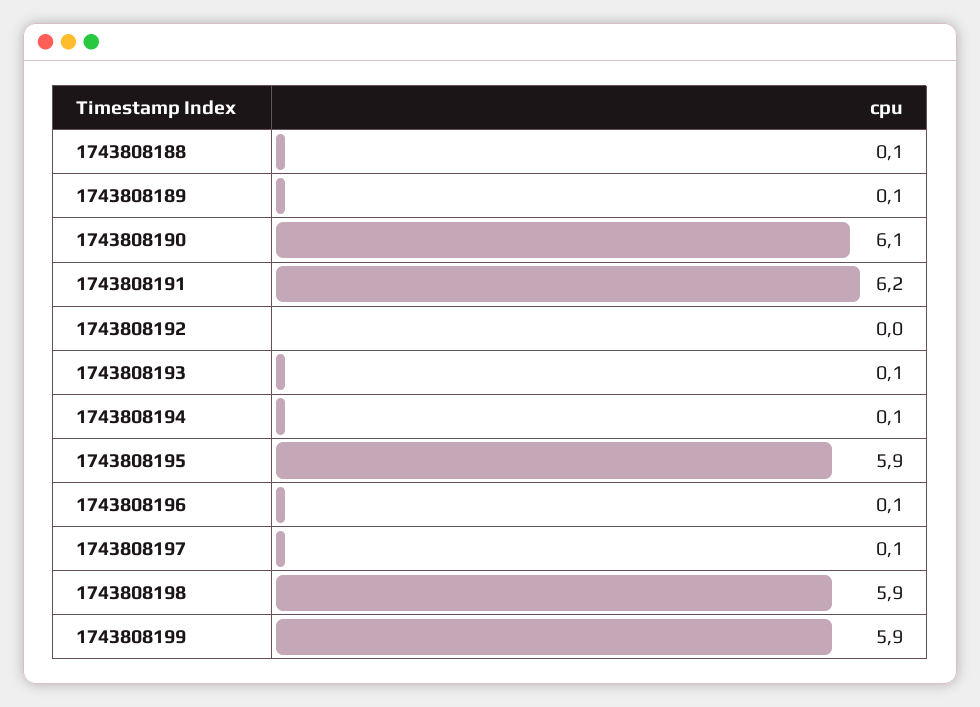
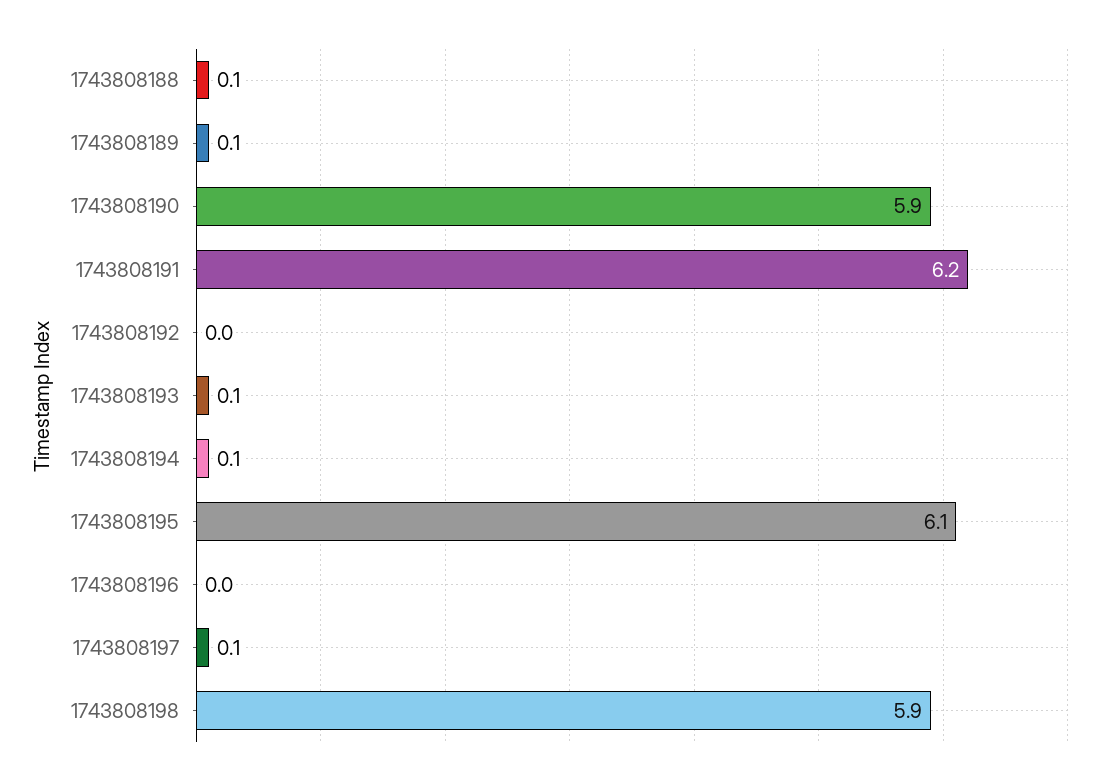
  {
    "1743808188": 0.1,
    "1743808189": 0.1,
-   "1743808190": 6.1,
+   "1743808190": 5.9,
    "1743808191": 6.2,
    "1743808192": 0,
    "1743808193": 0.1,
    "1743808194": 0.1,
-   "1743808195": 5.9,
+   "1743808195": 6.1,
-   "1743808196": 0.1,
+   "1743808196": 0,
    "1743808197": 0.1,
-   "1743808198": 5.9,
+   "1743808198": 5.9
-   "1743808199": 5.9
  }

